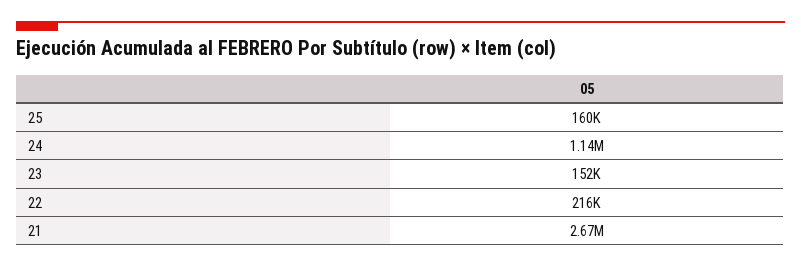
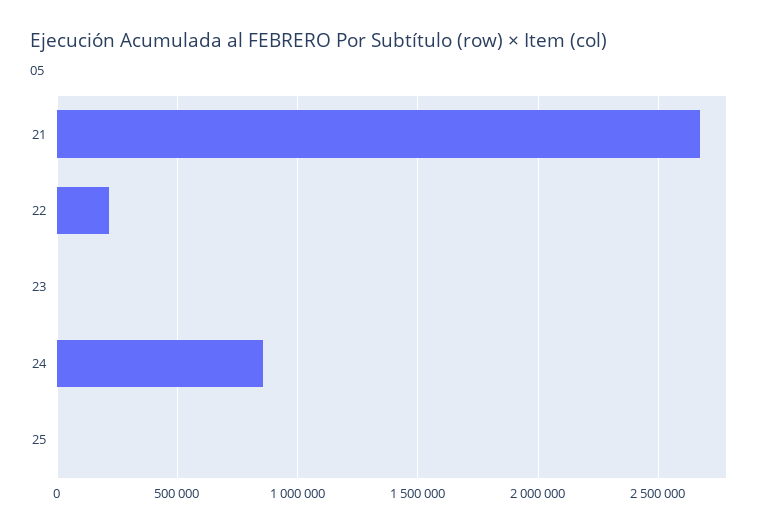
  {
-   "25": 160000,
+   "25": 0,
-   "24": 1140000,
+   "24": 850000,
-   "23": 152000,
+   "23": 0,
    "22": 216000,
    "21": 2670000
  }

